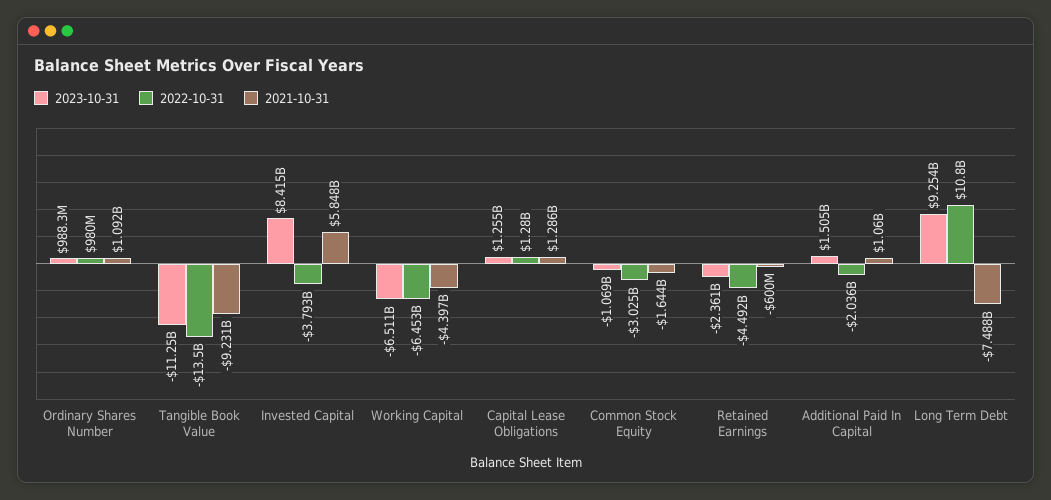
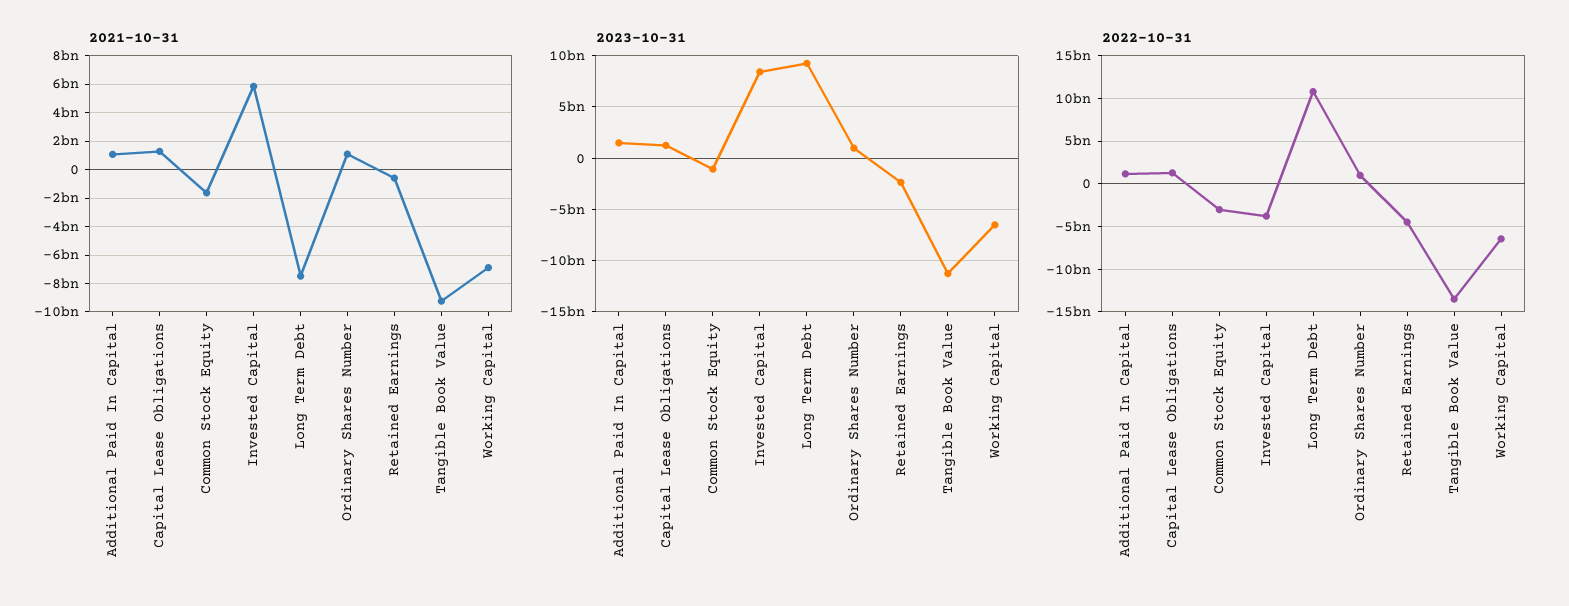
  {
    "2023-10-31": {
      "Ordinary Shares Number": 988300000,
      "Tangible Book Value": -11250000000,
      "Invested Capital": 8415000000,
      "Working Capital": -6511000000,
      "Capital Lease Obligations": 1255000000,
      "Common Stock Equity": -1069000000,
      "Retained Earnings": -2361000000,
      "Additional Paid In Capital": 1505000000,
      "Long Term Debt": 9254000000
    },
    "2022-10-31": {
      "Ordinary Shares Number": 980000000,
      "Tangible Book Value": -13500000000,
      "Invested Capital": -3793000000,
      "Working Capital": -6453000000,
      "Capital Lease Obligations": 1280000000,
      "Common Stock Equity": -3025000000,
      "Retained Earnings": -4492000000,
-     "Additional Paid In Capital": -2036000000,
+     "Additional Paid In Capital": 1000000000,
      "Long Term Debt": 10800000000
    },
    "2021-10-31": {
      "Ordinary Shares Number": 1092000000,
      "Tangible Book Value": -9231000000,
      "Invested Capital": 5848000000,
-     "Working Capital": -4397000000,
+     "Working Capital": -7000000000,
      "Capital Lease Obligations": 1286000000,
      "Common Stock Equity": -1644000000,
      "Retained Earnings": -600000000,
      "Additional Paid In Capital": 1060000000,
      "Long Term Debt": -7488000000
    }
  }

